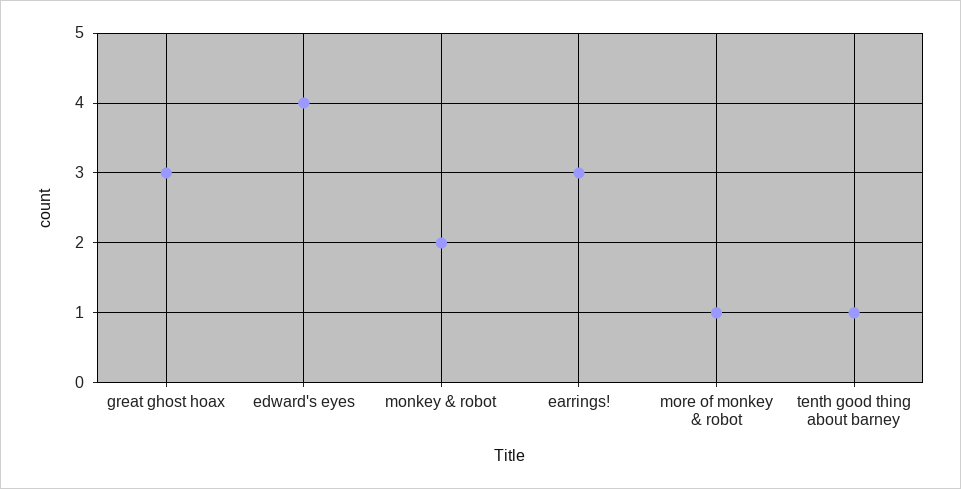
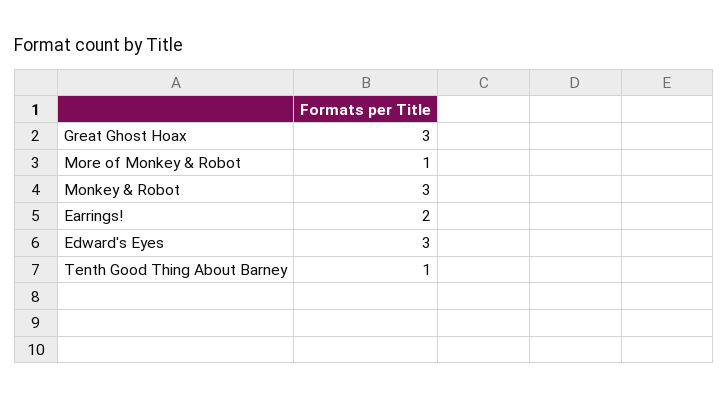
  {
    "great ghost hoax": 3,
-   "edward's eyes": 4,
+   "edward's eyes": 3,
-   "monkey & robot": 2,
+   "monkey & robot": 3,
-   "earrings!": 3,
+   "earrings!": 2,
    "more of monkey & robot": 1,
    "tenth good thing about barney": 1
  }

